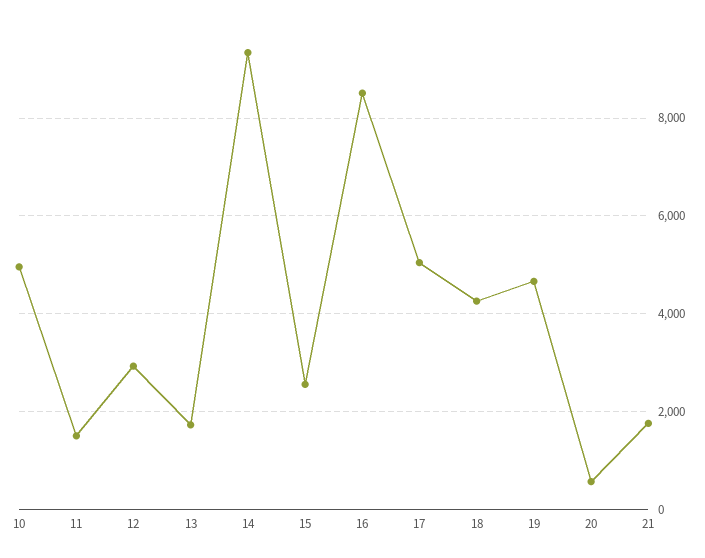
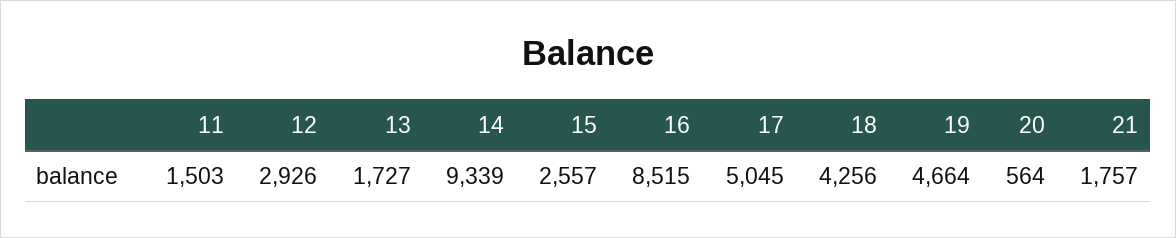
  {
-   "10": 5000,
    "11": 1503,
    "12": 2926,
    "13": 1727,
    "14": 9339,
    "15": 2557,
    "16": 8515,
    "17": 5045,
    "18": 4256,
    "19": 4664,
    "20": 564,
    "21": 1757
  }

